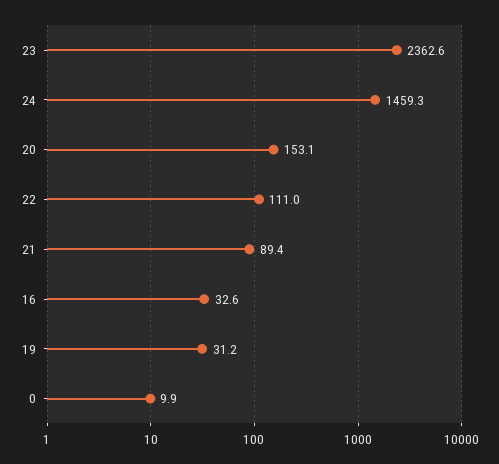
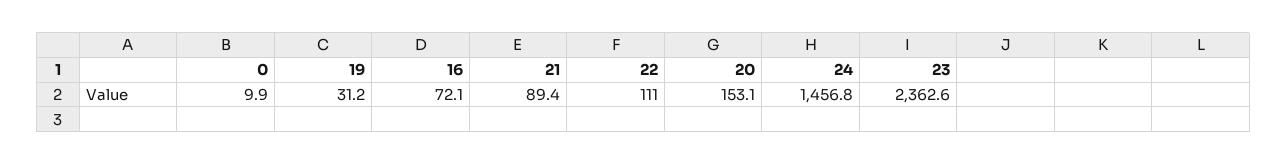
  {
    "23": 2362.6,
-   "24": 1459.3,
+   "24": 1456.8,
    "20": 153.1,
    "22": 111,
    "21": 89.4,
-   "16": 32.6,
+   "16": 72.1,
    "19": 31.2,
    "0": 9.9
  }

